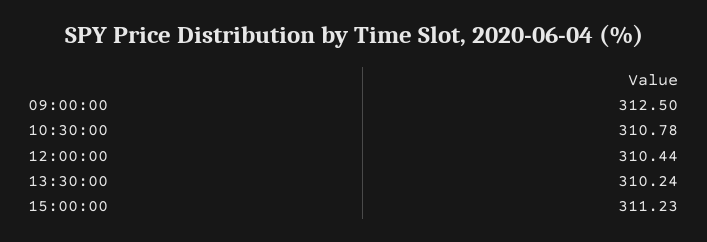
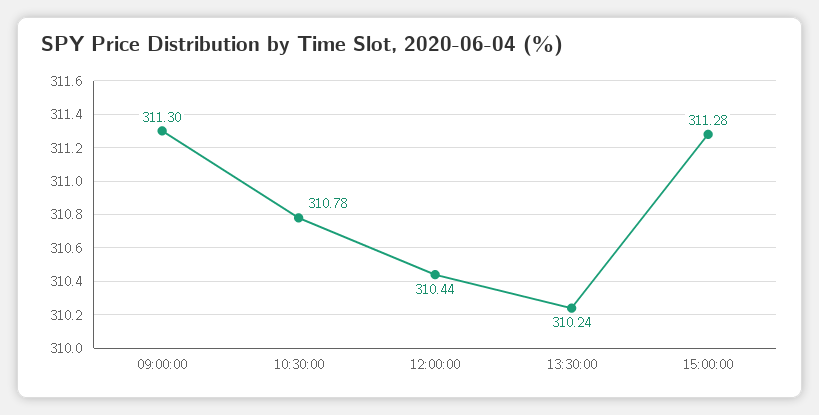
  {
-   "09:00:00": 312.5,
+   "09:00:00": 311.3,
    "10:30:00": 310.78,
    "12:00:00": 310.44,
    "13:30:00": 310.24,
-   "15:00:00": 311.23
+   "15:00:00": 311.28
  }

